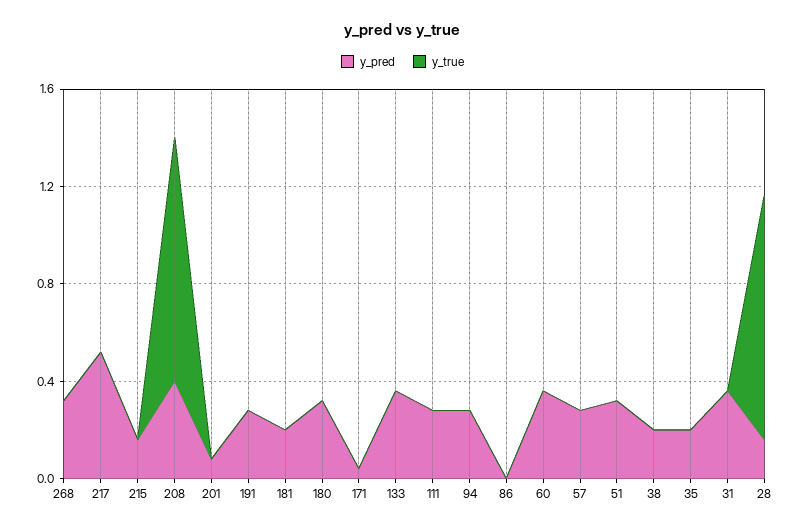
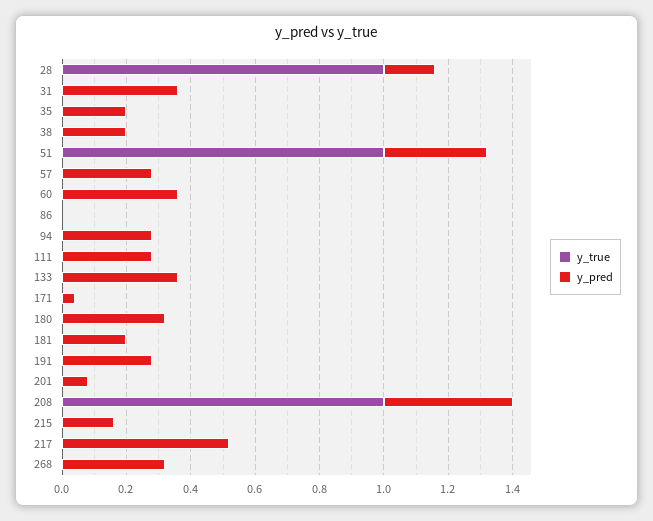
  {
    "y_pred": {
      "268": 0.3,
      "217": 0.5,
      "215": 0.15,
      "208": 0.4,
      "201": 0.1,
      "191": 0.3,
      "181": 0.2,
      "180": 0.3,
      "171": 0.05,
      "133": 0.35,
      "111": 0.3,
      "94": 0.3,
      "86": 0,
      "60": 0.35,
      "57": 0.3,
      "51": 0.3,
      "38": 0.2,
      "35": 0.2,
      "31": 0.35,
      "28": 0.15
    },
    "y_true": {
      "268": 0,
      "217": 0,
      "215": 0,
      "208": 1,
      "201": 0,
      "191": 0,
      "181": 0,
      "180": 0,
      "171": 0,
      "133": 0,
      "111": 0,
      "94": 0,
      "86": 0,
      "60": 0,
      "57": 0,
-     "51": 0,
+     "51": 1,
      "38": 0,
      "35": 0,
      "31": 0,
      "28": 1
    }
  }

